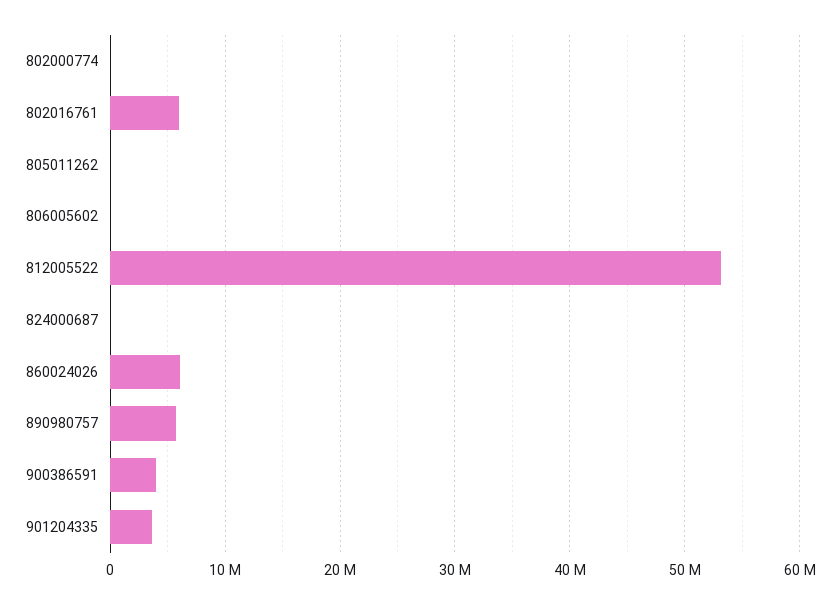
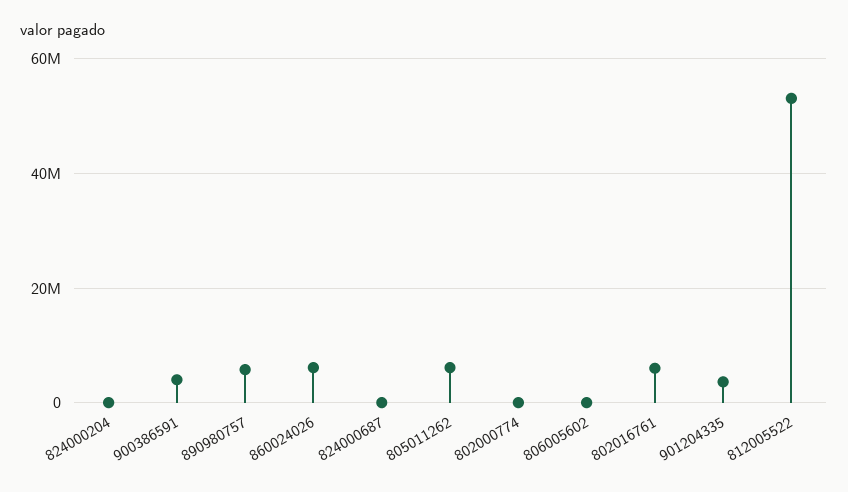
  {
    "802000774": 0,
    "802016761": 6000000,
-   "805011262": 0,
+   "805011262": 6000000,
    "806005602": 0,
    "812005522": 53000000,
    "824000687": 0,
    "860024026": 6000000,
    "890980757": 6000000,
    "900386591": 4000000,
-   "901204335": 4000000
+   "901204335": 4000000,
+   "824000204": 0
  }

